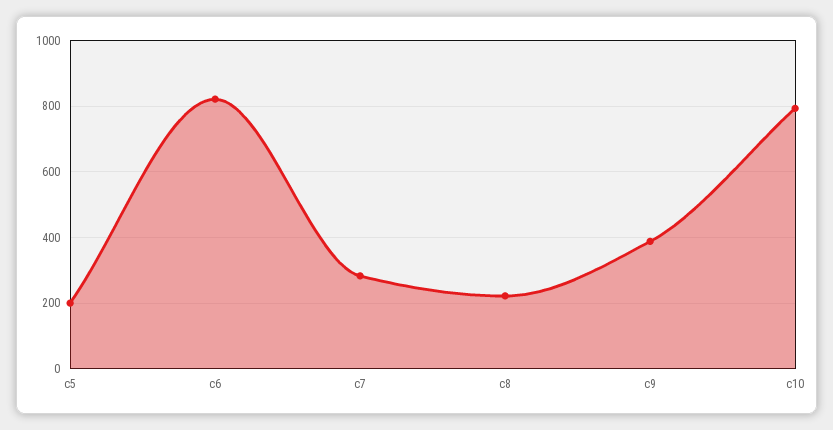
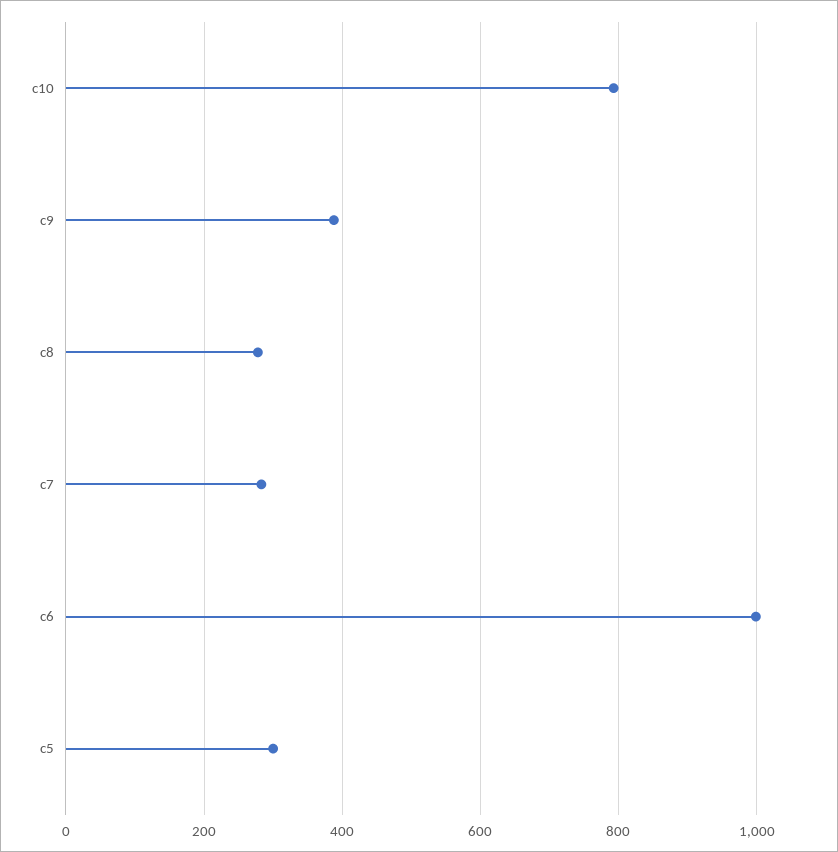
  {
-   "c5": 200,
+   "c5": 300,
-   "c6": 820,
+   "c6": 1000,
    "c7": 280,
-   "c8": 220,
+   "c8": 280,
    "c9": 380,
    "c10": 800
  }

